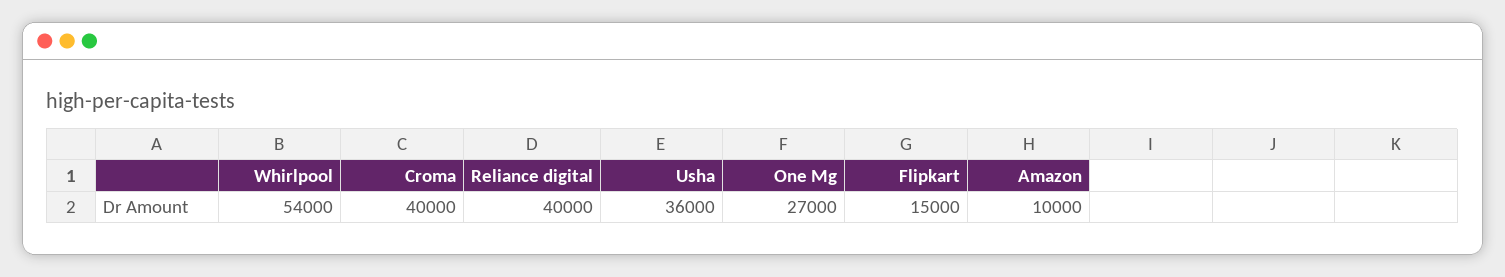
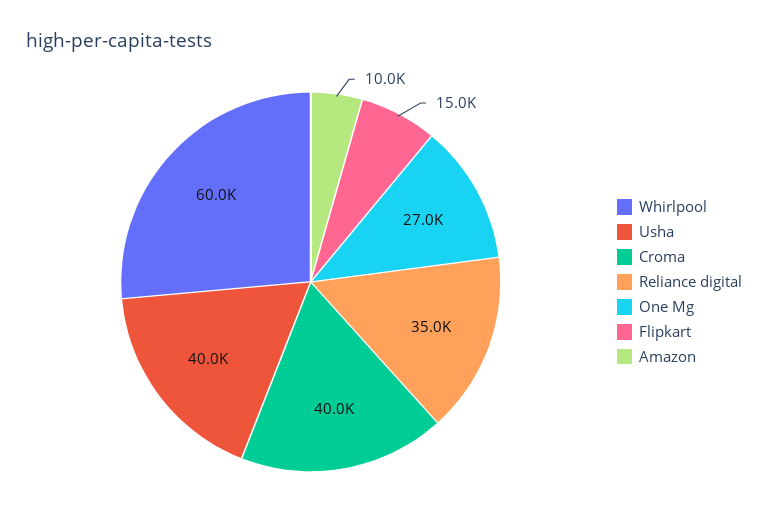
  {
-   "Whirlpool": 54000,
+   "Whirlpool": 60000,
    "Croma": 40000,
-   "Reliance digital": 40000,
+   "Reliance digital": 35000,
-   "Usha": 36000,
+   "Usha": 40000,
    "One Mg": 27000,
    "Flipkart": 15000,
    "Amazon": 10000
  }

